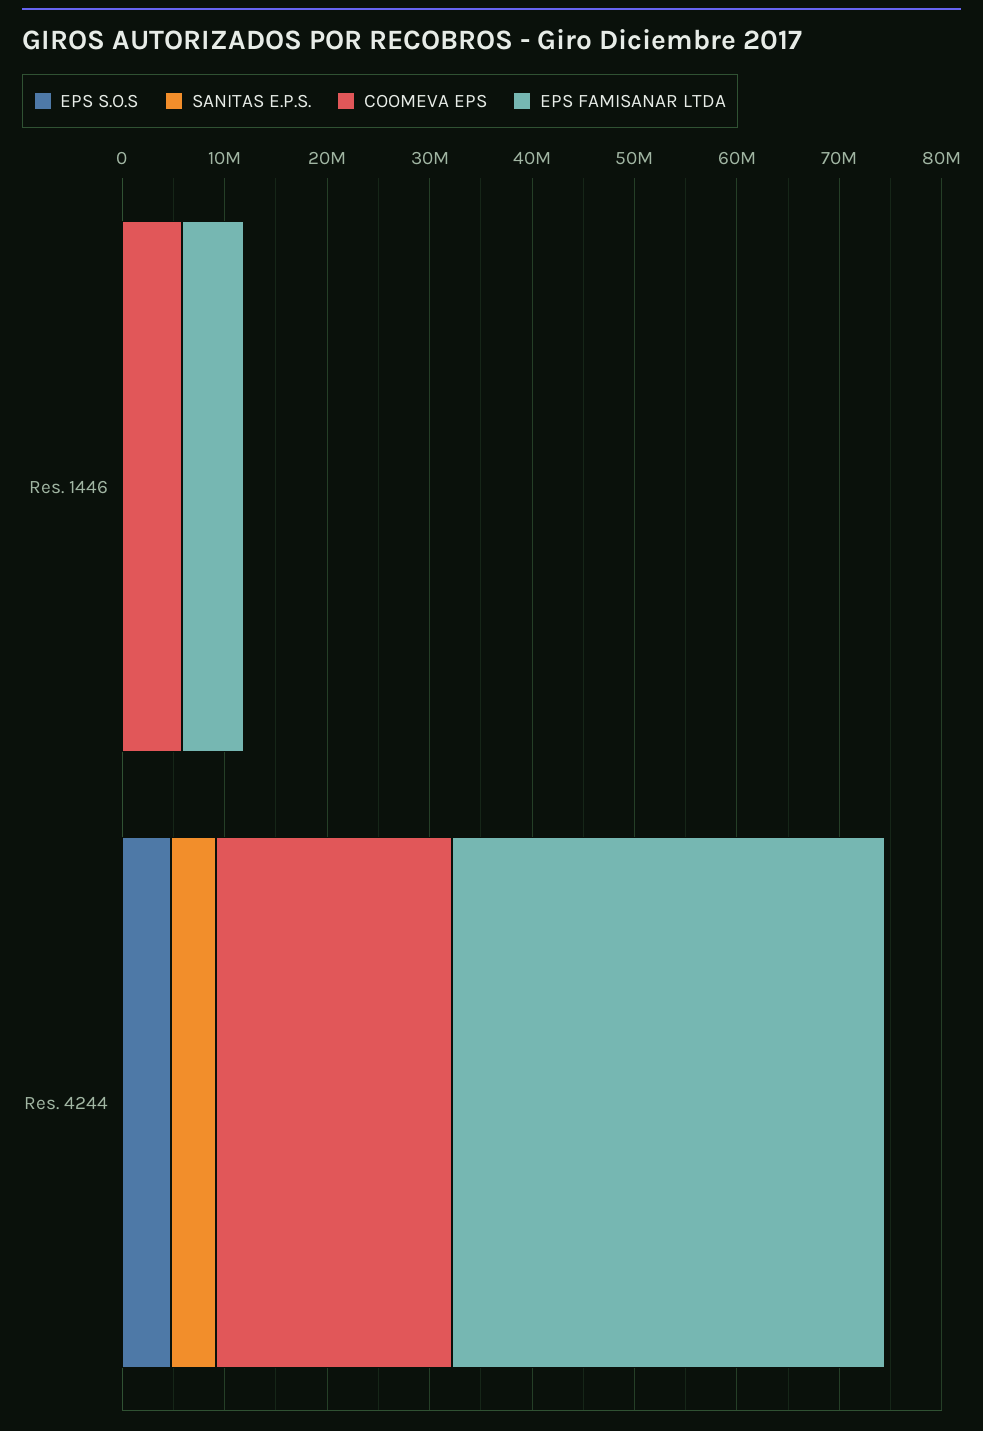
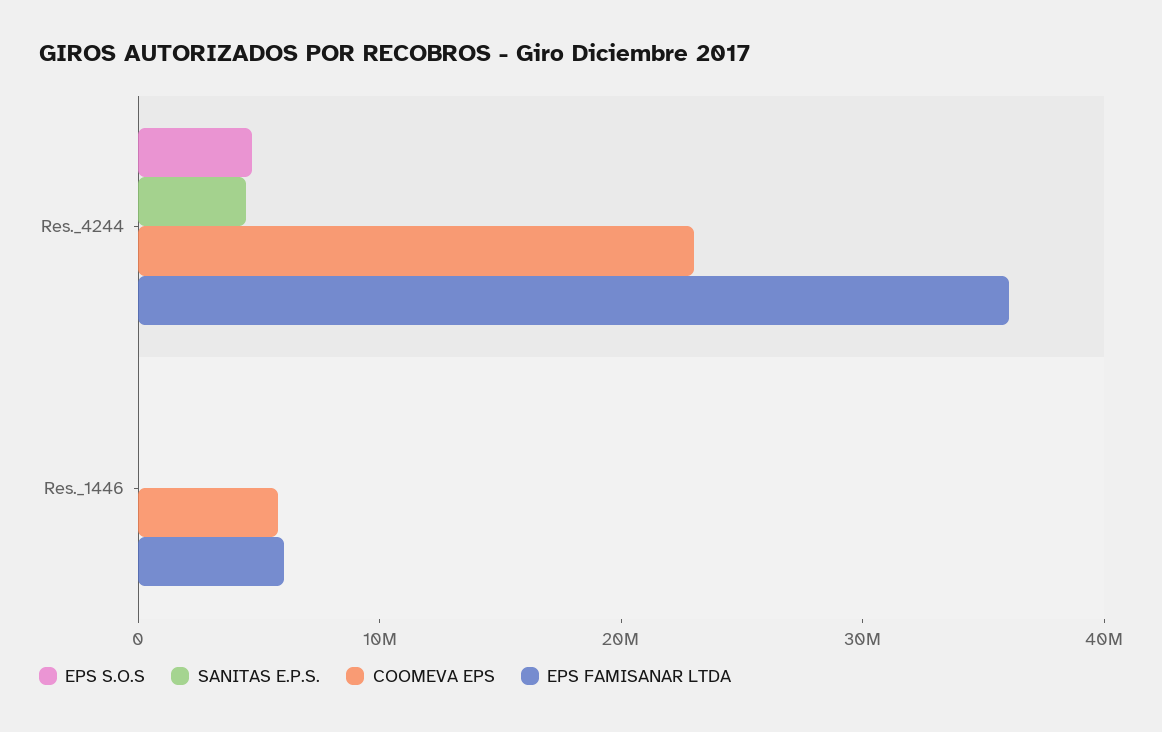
  {
    "EPS S.O.S": {
      "Res. 1446": 0,
      "Res. 4244": 4000000
    },
    "SANITAS E.P.S.": {
      "Res. 1446": 0,
      "Res. 4244": 4000000
    },
    "COOMEVA EPS": {
      "Res. 1446": 6000000,
      "Res. 4244": 24000000
    },
    "EPS FAMISANAR LTDA": {
      "Res. 1446": 6000000,
-     "Res. 4244": 42000000
+     "Res. 4244": 36000000
    }
  }

